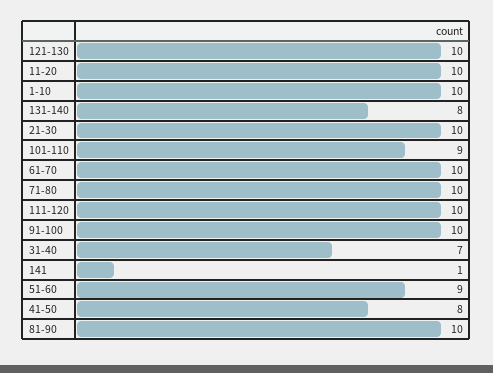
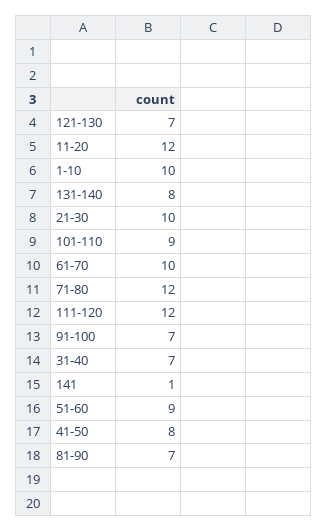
  {
-   "121-130": 10,
+   "121-130": 7,
-   "11-20": 10,
+   "11-20": 12,
    "1-10": 10,
    "131-140": 8,
    "21-30": 10,
    "101-110": 9,
    "61-70": 10,
-   "71-80": 10,
+   "71-80": 12,
-   "111-120": 10,
+   "111-120": 12,
-   "91-100": 10,
+   "91-100": 7,
    "31-40": 7,
    "141": 1,
    "51-60": 9,
    "41-50": 8,
-   "81-90": 10
+   "81-90": 7
  }

